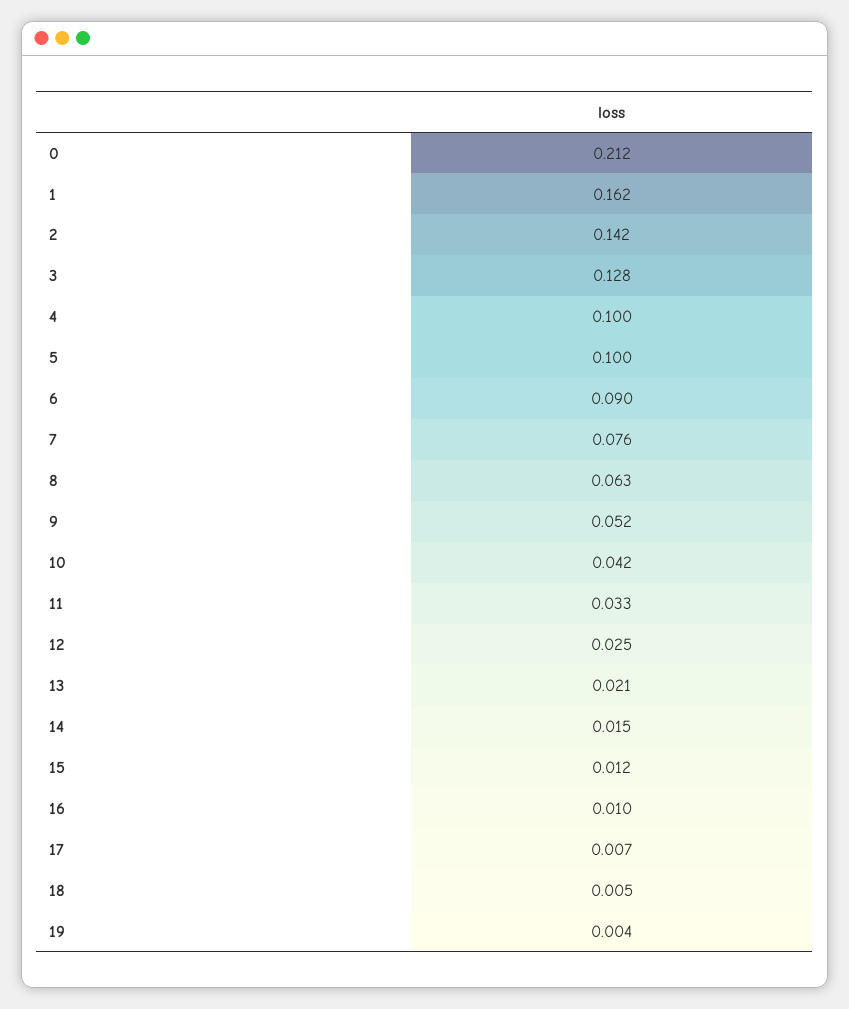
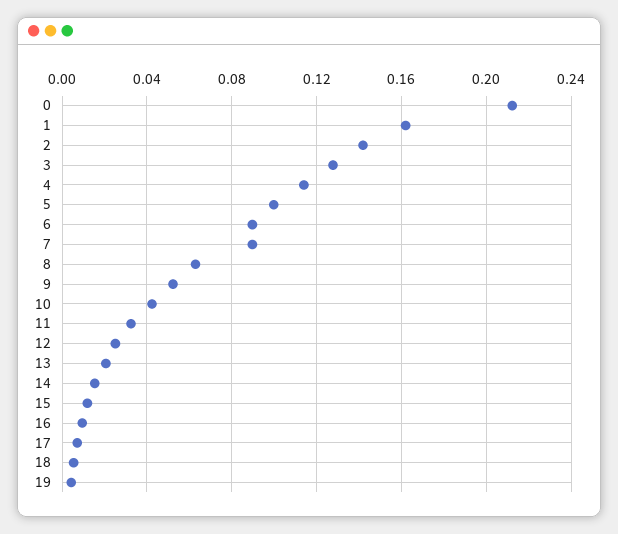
  {
    "0": 0.212,
    "1": 0.162,
    "2": 0.142,
    "3": 0.128,
-   "4": 0.1,
+   "4": 0.115,
    "5": 0.1,
    "6": 0.09,
-   "7": 0.076,
+   "7": 0.09,
    "8": 0.063,
    "9": 0.052,
    "10": 0.042,
    "11": 0.033,
    "12": 0.025,
    "13": 0.021,
    "14": 0.015,
    "15": 0.012,
    "16": 0.01,
    "17": 0.007,
    "18": 0.005,
    "19": 0.004
  }

